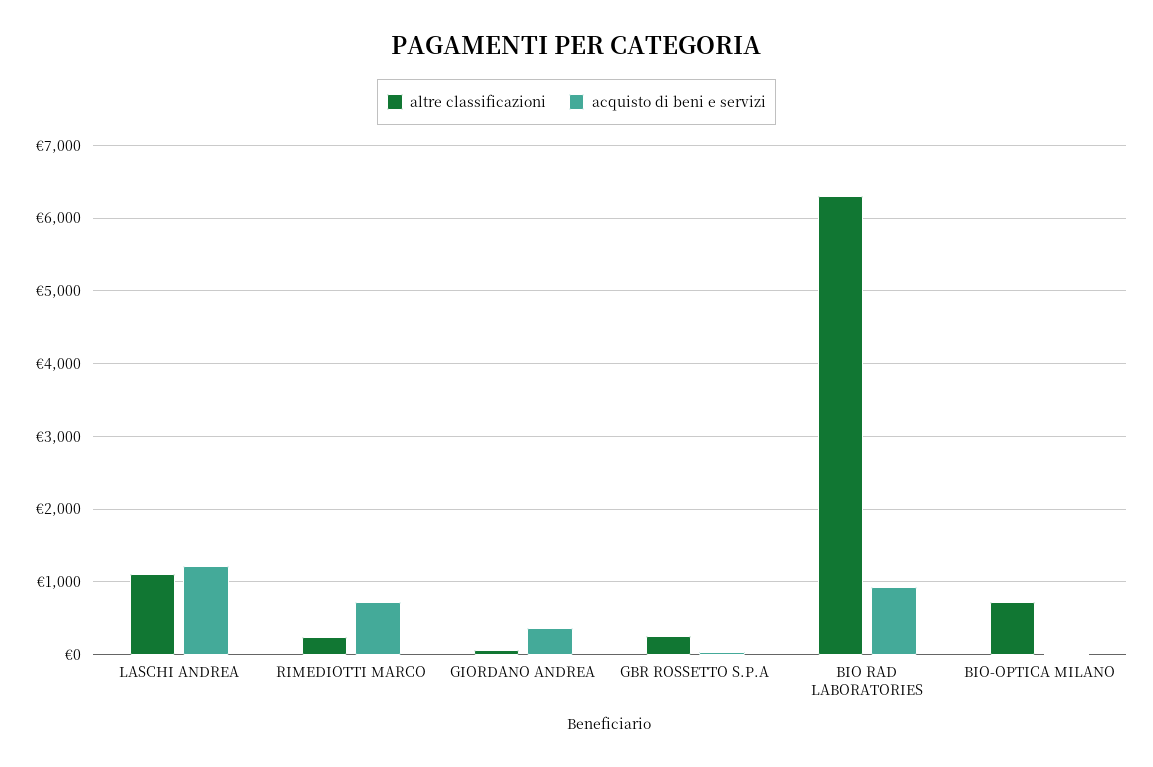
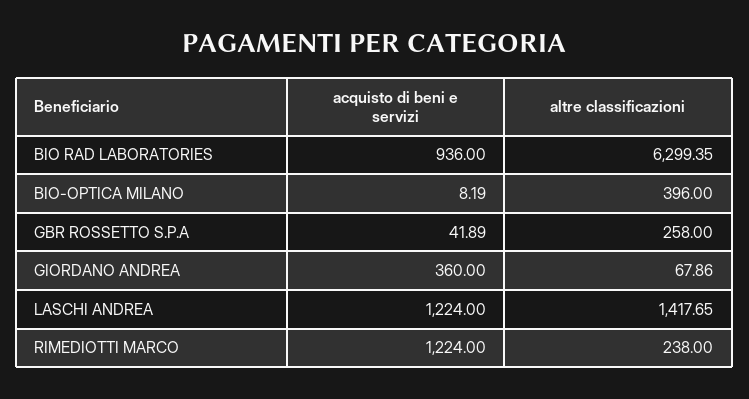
  {
    "altre classificazioni": {
-     "LASCHI ANDREA": 1100,
+     "LASCHI ANDREA": 1417.65,
      "RIMEDIOTTI MARCO": 238,
      "GIORDANO ANDREA": 67.86,
      "GBR ROSSETTO S.P.A": 258,
      "BIO RAD LABORATORIES": 6299.35,
-     "BIO-OPTICA MILANO": 700
+     "BIO-OPTICA MILANO": 396
    },
    "acquisto di beni e servizi": {
      "LASCHI ANDREA": 1224,
-     "RIMEDIOTTI MARCO": 700,
+     "RIMEDIOTTI MARCO": 1224,
      "GIORDANO ANDREA": 360,
      "GBR ROSSETTO S.P.A": 41.89,
      "BIO RAD LABORATORIES": 936,
      "BIO-OPTICA MILANO": 8.19
    }
  }

